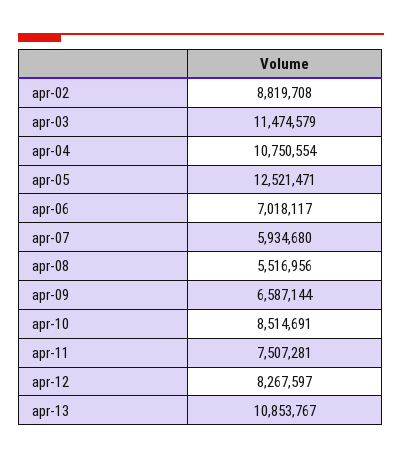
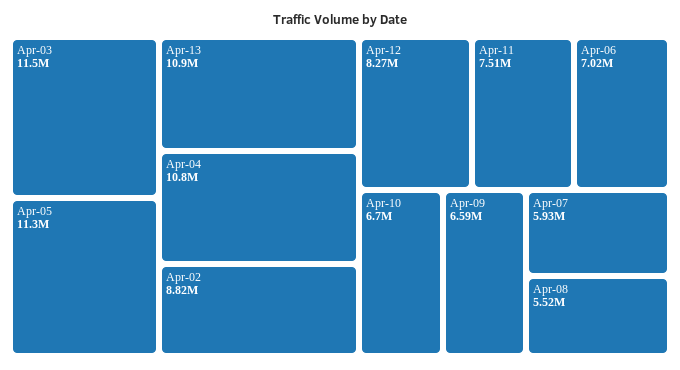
  {
    "apr-02": 8819708,
    "apr-03": 11474579,
    "apr-04": 10750554,
-   "apr-05": 12521471,
+   "apr-05": 11300000,
    "apr-06": 7018117,
    "apr-07": 5934680,
    "apr-08": 5516956,
    "apr-09": 6587144,
-   "apr-10": 8514691,
+   "apr-10": 6700000,
    "apr-11": 7507281,
    "apr-12": 8267597,
    "apr-13": 10853767
  }

